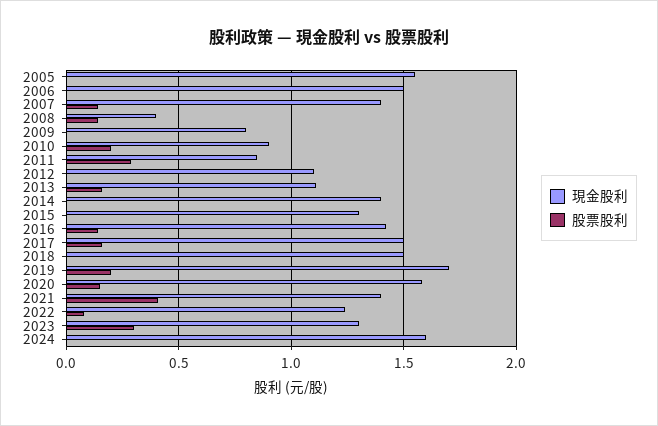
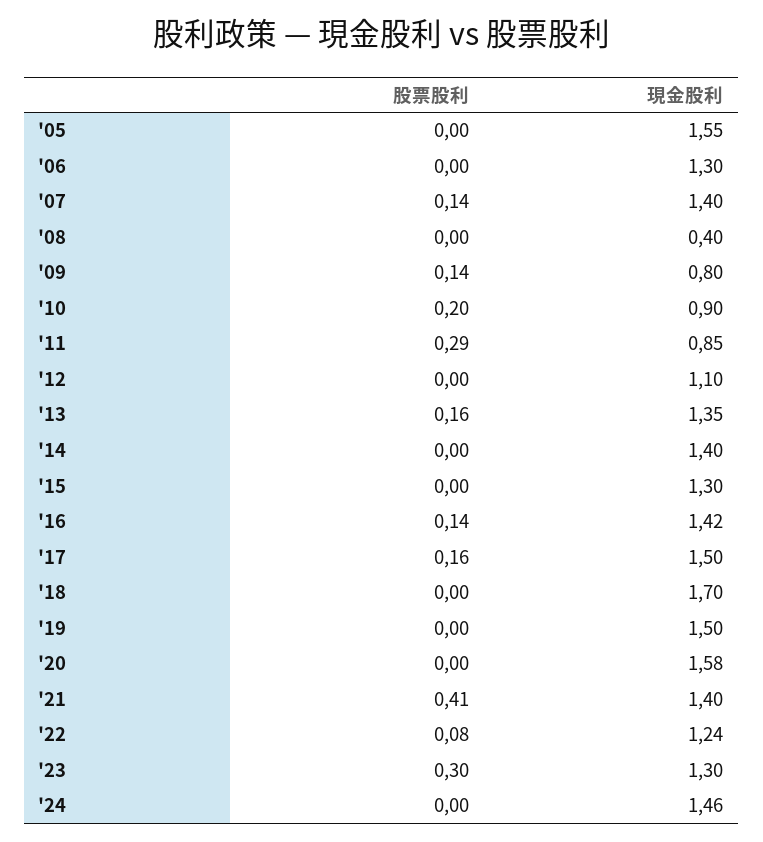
  {
    "現金股利": {
      "2005": 1.55,
-     "2006": 1.5,
+     "2006": 1.3,
      "2007": 1.4,
      "2008": 0.4,
      "2009": 0.8,
      "2010": 0.9,
      "2011": 0.85,
      "2012": 1.1,
-     "2013": 1.1,
+     "2013": 1.35,
      "2014": 1.4,
      "2015": 1.3,
      "2016": 1.42,
      "2017": 1.5,
-     "2018": 1.5,
+     "2018": 1.7,
-     "2019": 1.7,
+     "2019": 1.5,
      "2020": 1.58,
      "2021": 1.4,
      "2022": 1.24,
      "2023": 1.3,
-     "2024": 1.6
+     "2024": 1.46
    },
    "股票股利": {
      "2005": 0,
      "2006": 0,
      "2007": 0.14,
-     "2008": 0.15,
+     "2008": 0,
-     "2009": 0,
+     "2009": 0.14,
      "2010": 0.2,
      "2011": 0.29,
      "2012": 0,
      "2013": 0.16,
      "2014": 0,
      "2015": 0,
      "2016": 0.14,
      "2017": 0.16,
      "2018": 0,
-     "2019": 0.2,
+     "2019": 0,
-     "2020": 0.15,
+     "2020": 0,
      "2021": 0.41,
      "2022": 0.08,
      "2023": 0.3,
      "2024": 0
    }
  }

